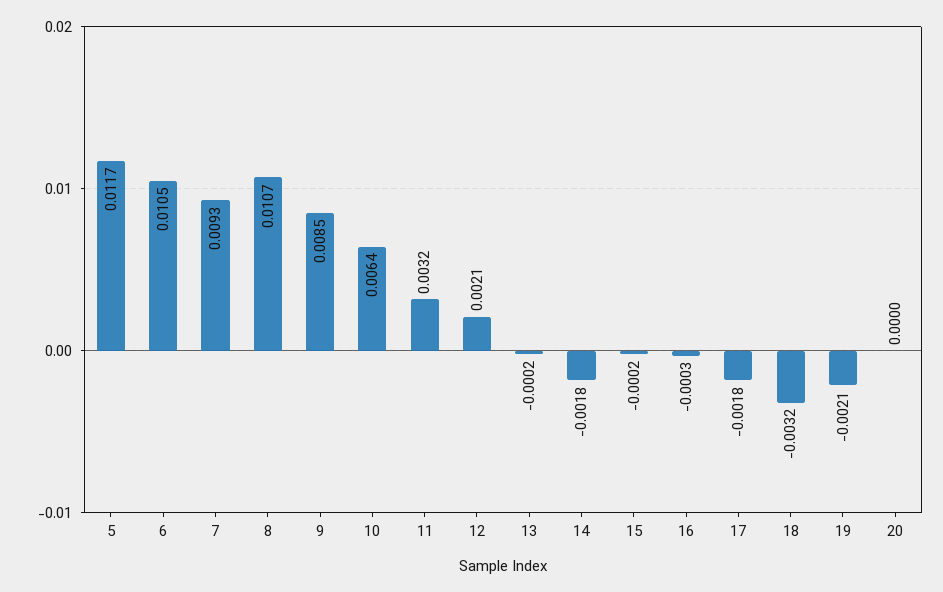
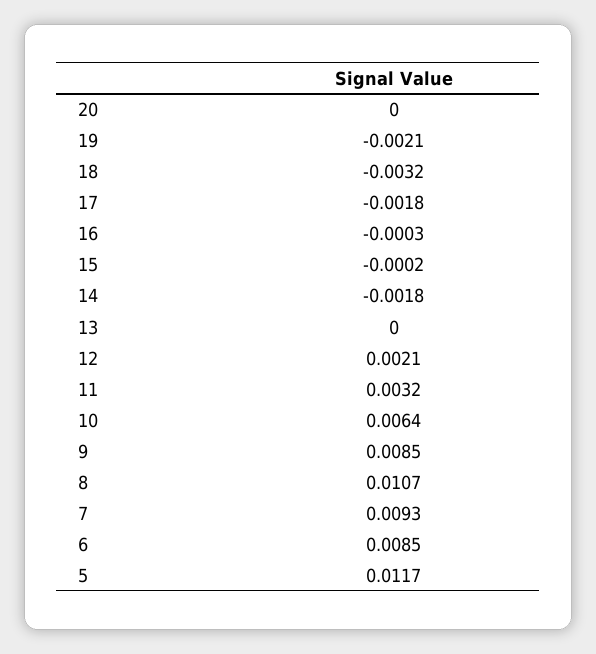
  {
    "5": 0.0117,
-   "6": 0.0105,
+   "6": 0.0085,
    "7": 0.0093,
    "8": 0.0107,
    "9": 0.0085,
    "10": 0.0064,
    "11": 0.0032,
    "12": 0.0021,
-   "13": -0.0002,
+   "13": 0,
    "14": -0.0018,
    "15": -0.0002,
    "16": -0.0003,
    "17": -0.0018,
    "18": -0.0032,
    "19": -0.0021,
    "20": 0
  }

